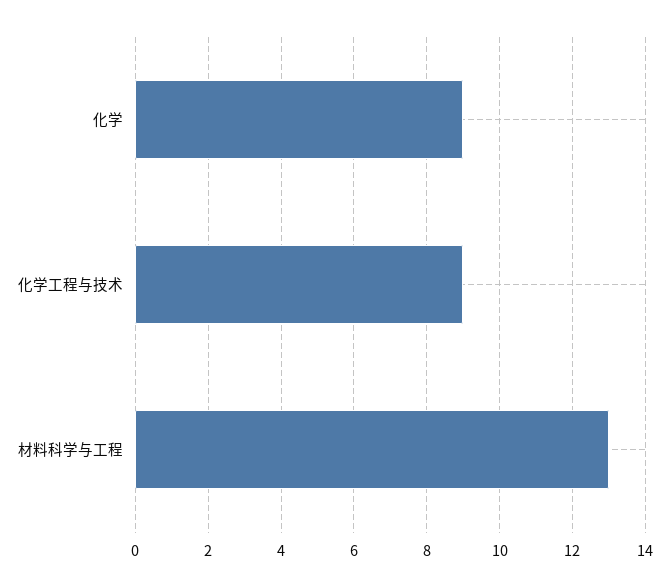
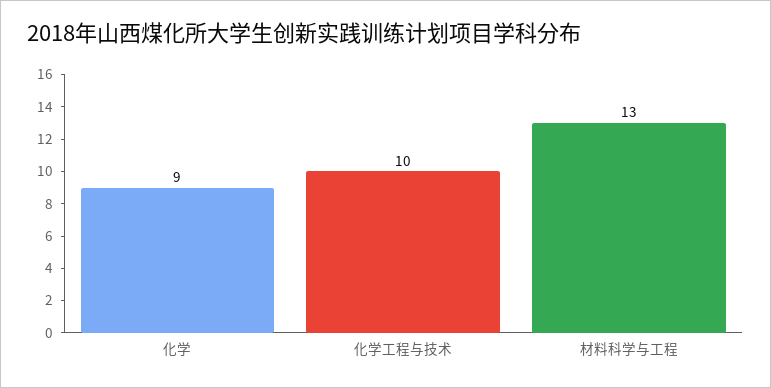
  {
    "化学": 9,
-   "化学工程与技术": 9,
+   "化学工程与技术": 10,
    "材料科学与工程": 13
  }

